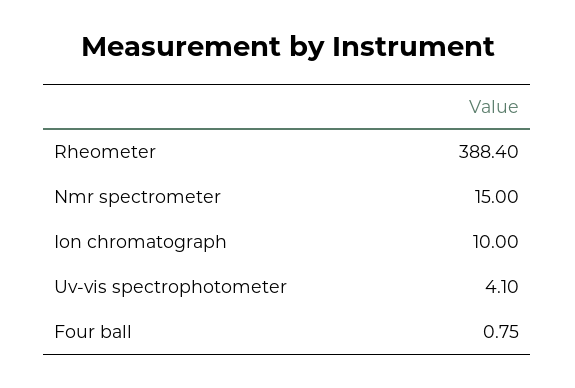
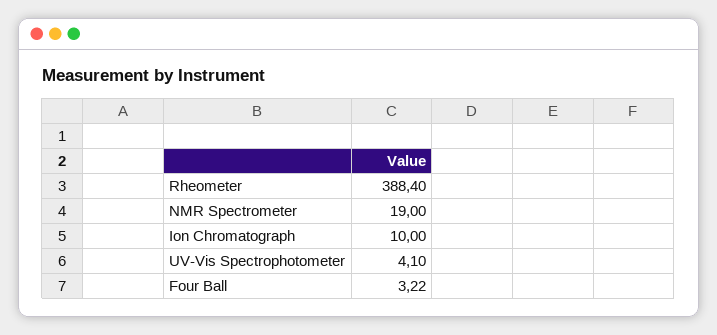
  {
    "Rheometer": 388.4,
-   "Nmr spectrometer": 15,
+   "Nmr spectrometer": 19,
    "Ion chromatograph": 10,
    "Uv-vis spectrophotometer": 4.1,
-   "Four ball": 0.75
+   "Four ball": 3.22
  }

